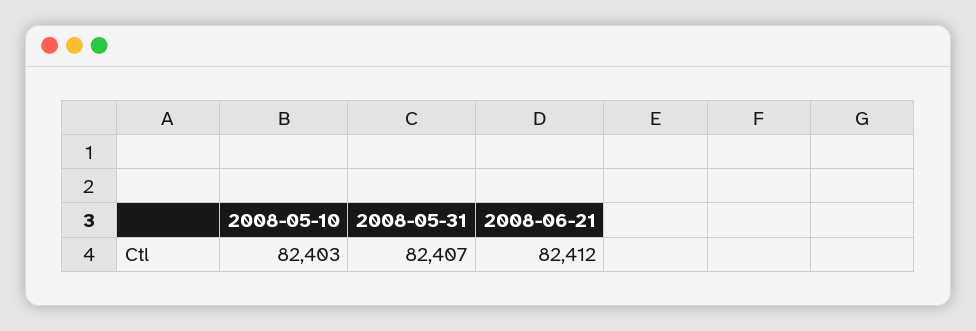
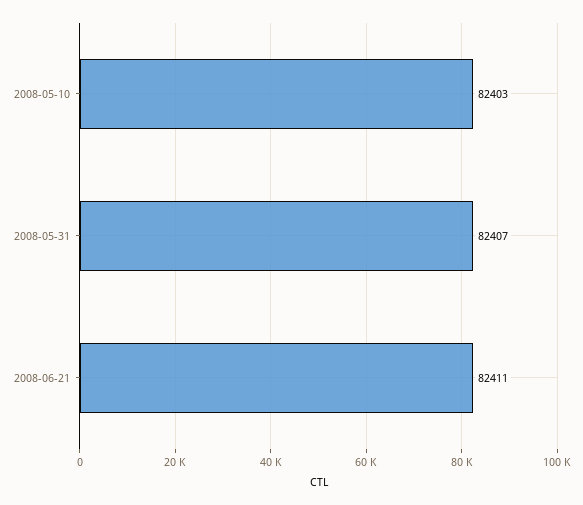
  {
    "2008-05-10": 82403,
    "2008-05-31": 82407,
-   "2008-06-21": 82412
+   "2008-06-21": 82411
  }

